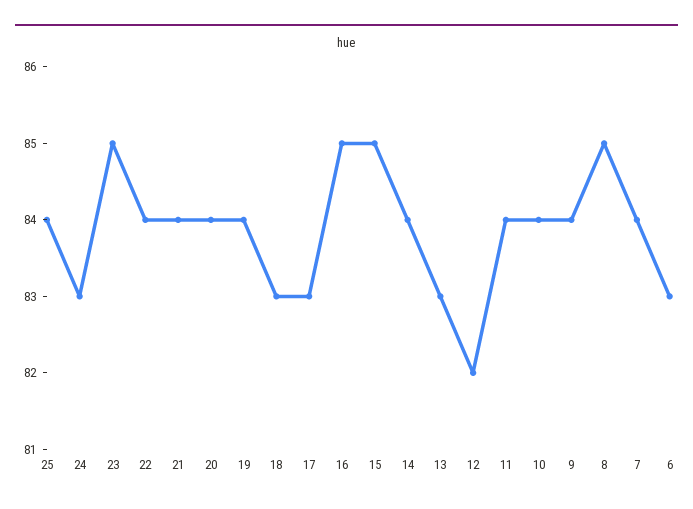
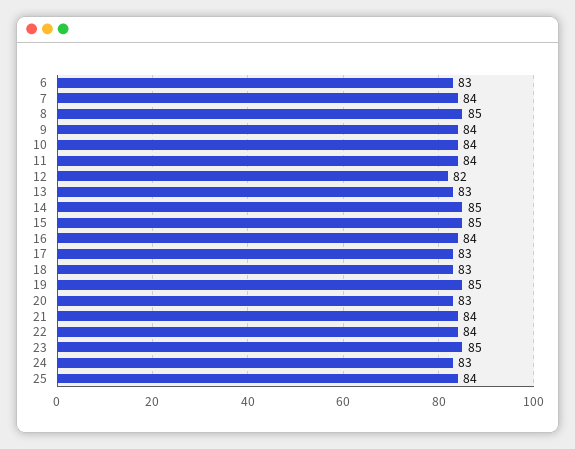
  {
    "25": 84,
    "24": 83,
    "23": 85,
    "22": 84,
    "21": 84,
-   "20": 84,
+   "20": 83,
-   "19": 84,
+   "19": 85,
    "18": 83,
    "17": 83,
-   "16": 85,
+   "16": 84,
    "15": 85,
-   "14": 84,
+   "14": 85,
    "13": 83,
    "12": 82,
    "11": 84,
    "10": 84,
    "9": 84,
    "8": 85,
    "7": 84,
    "6": 83
  }

